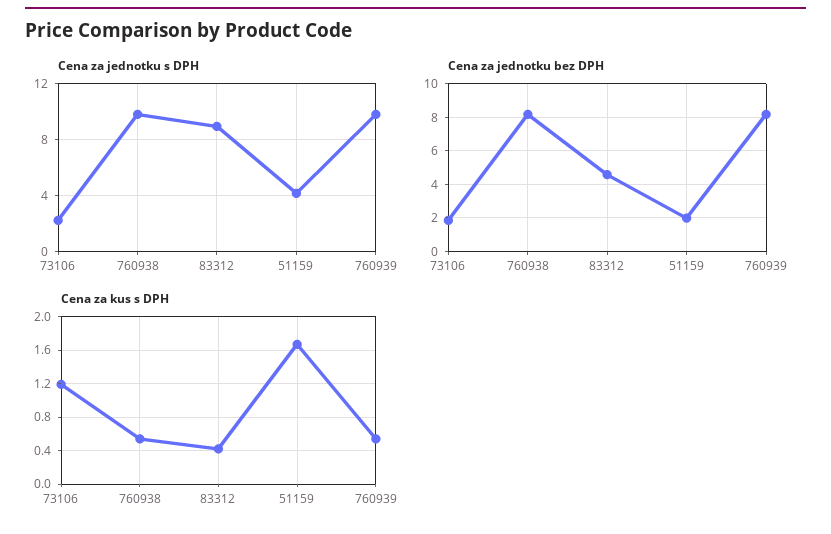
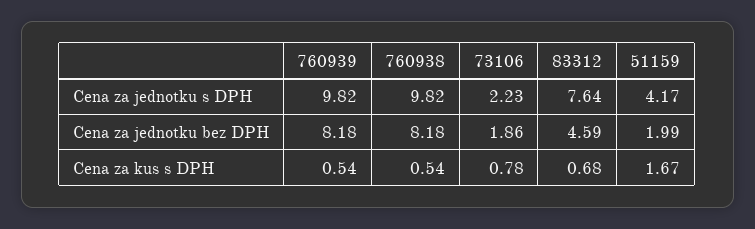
  {
    "Cena za jednotku s DPH": {
      "73106": 2.23,
      "760938": 9.82,
-     "83312": 9,
+     "83312": 7.64,
      "51159": 4.17,
      "760939": 9.82
    },
    "Cena za jednotku bez DPH": {
      "73106": 1.86,
      "760938": 8.18,
      "83312": 4.59,
      "51159": 1.99,
      "760939": 8.18
    },
    "Cena za kus s DPH": {
-     "73106": 1.2,
+     "73106": 0.78,
      "760938": 0.54,
-     "83312": 0.4,
+     "83312": 0.68,
      "51159": 1.67,
      "760939": 0.54
    }
  }

